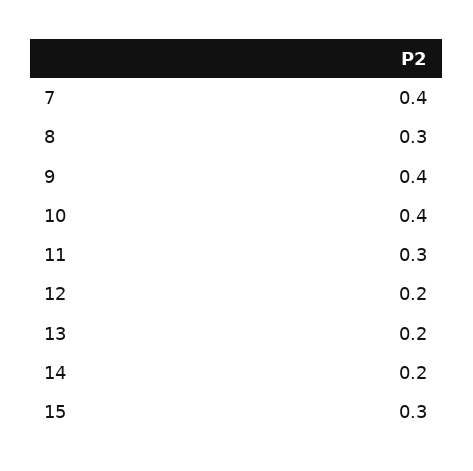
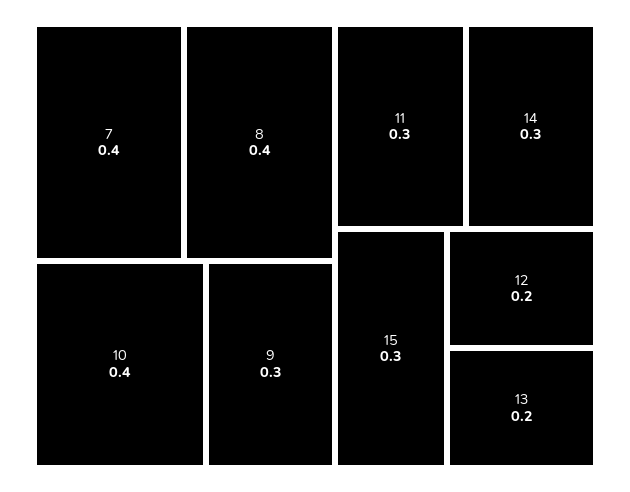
  {
    "7": 0.4,
-   "8": 0.3,
+   "8": 0.4,
-   "9": 0.4,
+   "9": 0.3,
    "10": 0.4,
    "11": 0.3,
    "12": 0.2,
    "13": 0.2,
-   "14": 0.2,
+   "14": 0.3,
    "15": 0.3
  }

